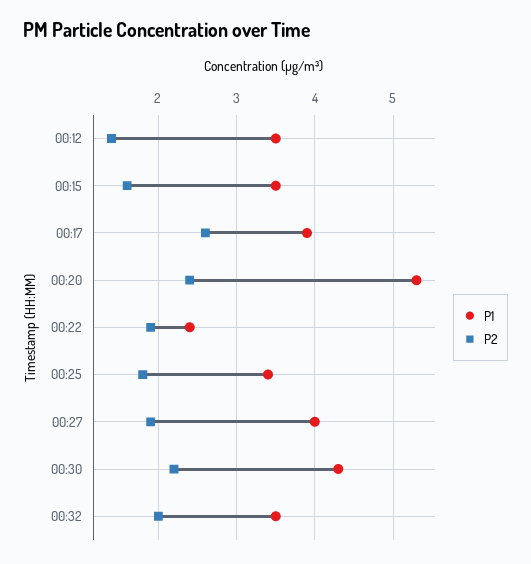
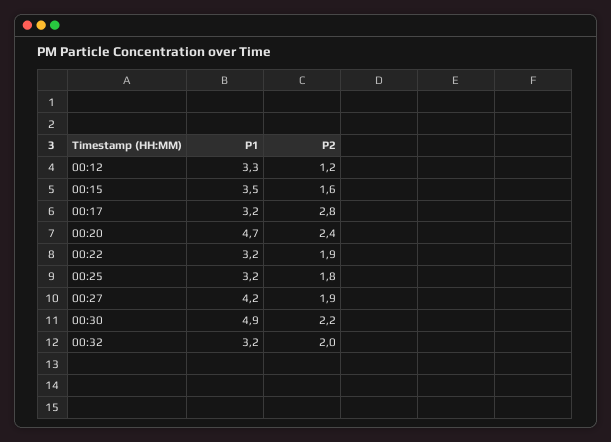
  {
    "P1": {
-     "00:12": 3.5,
+     "00:12": 3.3,
      "00:15": 3.5,
-     "00:17": 3.9,
+     "00:17": 3.2,
-     "00:20": 5.3,
+     "00:20": 4.7,
-     "00:22": 2.4,
+     "00:22": 3.2,
-     "00:25": 3.4,
+     "00:25": 3.2,
-     "00:27": 4,
+     "00:27": 4.2,
-     "00:30": 4.3,
+     "00:30": 4.9,
-     "00:32": 3.5
+     "00:32": 3.2
    },
    "P2": {
-     "00:12": 1.4,
+     "00:12": 1.2,
      "00:15": 1.6,
-     "00:17": 2.6,
+     "00:17": 2.8,
      "00:20": 2.4,
      "00:22": 1.9,
      "00:25": 1.8,
      "00:27": 1.9,
      "00:30": 2.2,
      "00:32": 2
    }
  }

